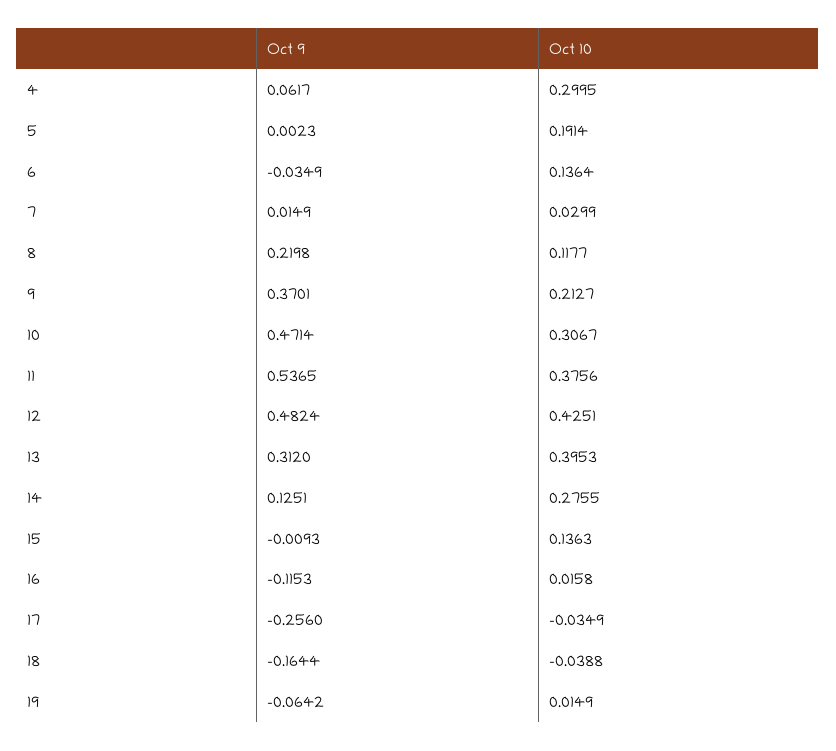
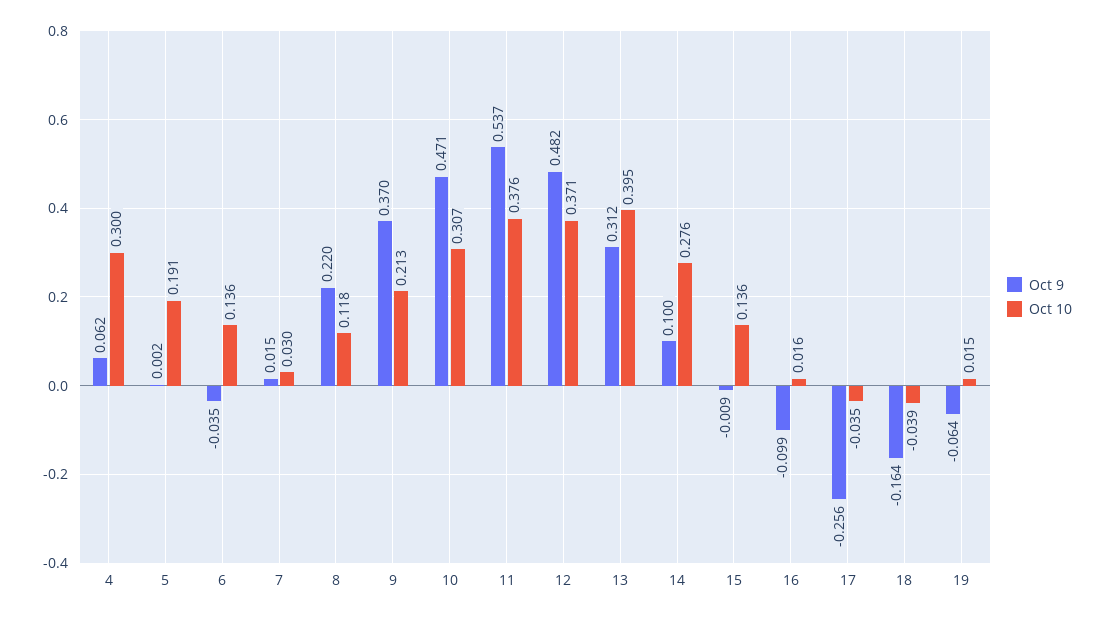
  {
    "Oct 9": {
      "4": 0.0617,
      "5": 0.0023,
      "6": -0.0349,
      "7": 0.0149,
      "8": 0.2198,
      "9": 0.3701,
      "10": 0.4714,
      "11": 0.5365,
      "12": 0.4824,
      "13": 0.312,
-     "14": 0.1251,
+     "14": 0.1,
      "15": -0.0093,
-     "16": -0.1153,
+     "16": -0.099,
      "17": -0.256,
      "18": -0.1644,
      "19": -0.0642
    },
    "Oct 10": {
      "4": 0.2995,
      "5": 0.1914,
      "6": 0.1364,
      "7": 0.0299,
      "8": 0.1177,
      "9": 0.2127,
      "10": 0.3067,
      "11": 0.3756,
-     "12": 0.4251,
+     "12": 0.371,
      "13": 0.3953,
      "14": 0.2755,
      "15": 0.1363,
      "16": 0.0158,
      "17": -0.0349,
      "18": -0.0388,
      "19": 0.0149
    }
  }

